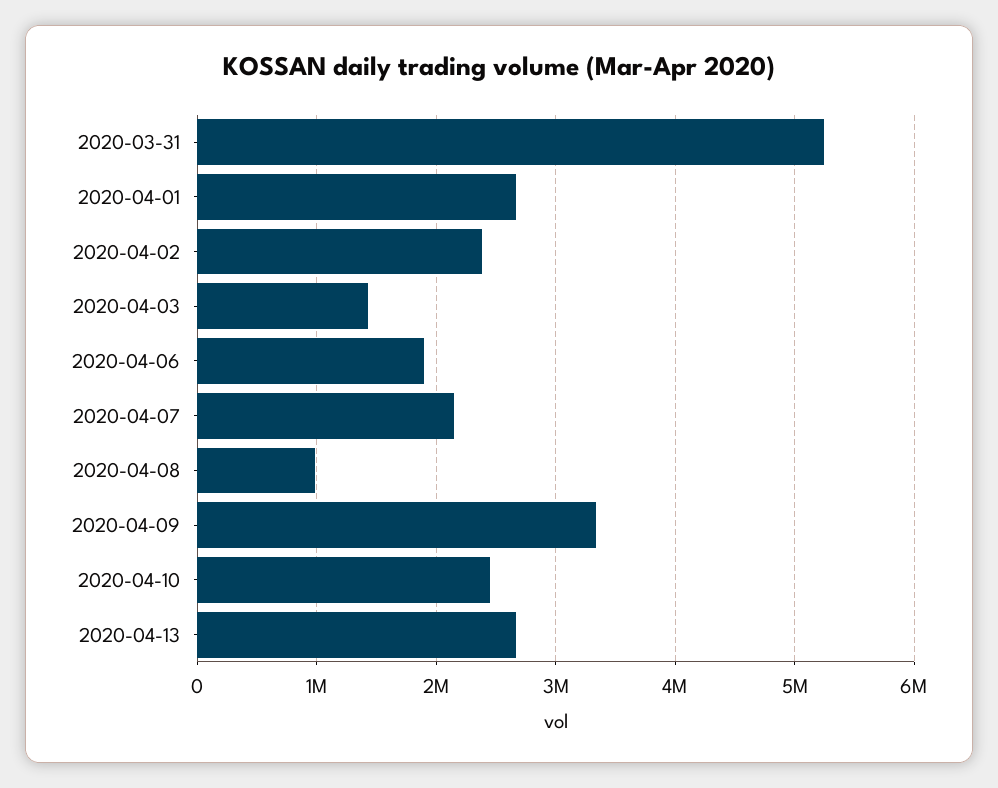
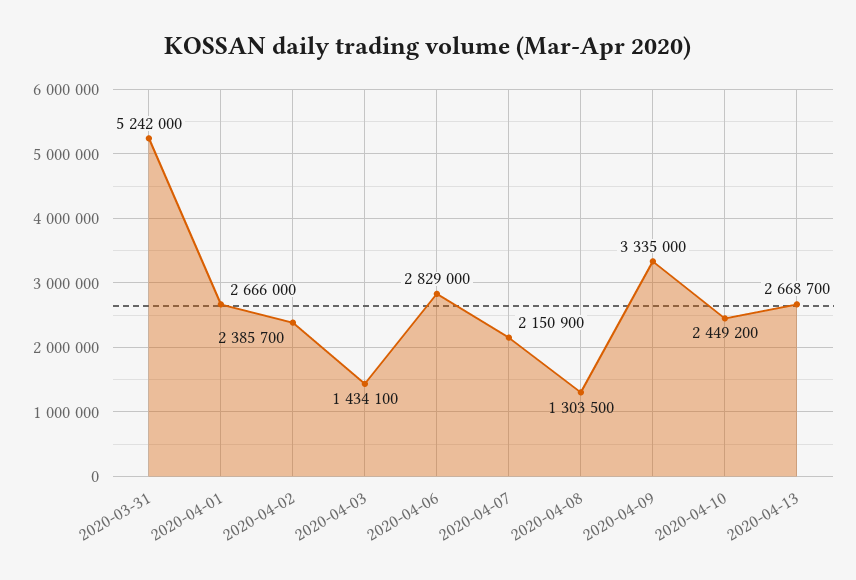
  {
    "2020-03-31": 5242000,
    "2020-04-01": 2666000,
    "2020-04-02": 2385700,
    "2020-04-03": 1434100,
-   "2020-04-06": 1900000,
+   "2020-04-06": 2829000,
    "2020-04-07": 2150900,
-   "2020-04-08": 1000000,
+   "2020-04-08": 1303500,
    "2020-04-09": 3335000,
    "2020-04-10": 2449200,
    "2020-04-13": 2668700
  }

